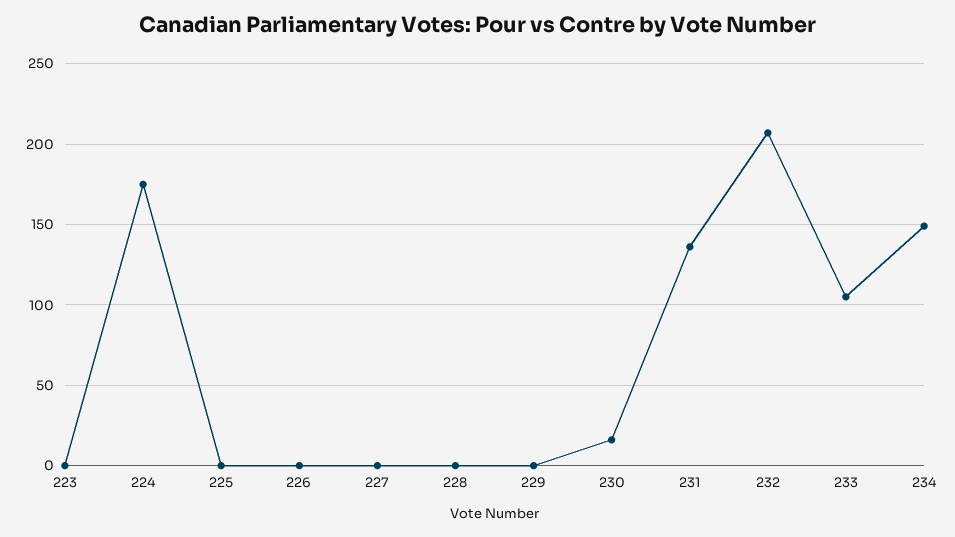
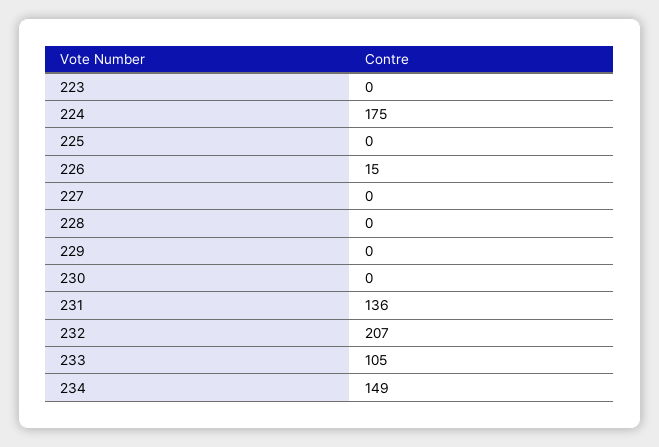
  {
    "223": 0,
    "224": 175,
    "225": 0,
-   "226": 0,
+   "226": 15,
    "227": 0,
    "228": 0,
    "229": 0,
-   "230": 15,
+   "230": 0,
    "231": 136,
    "232": 207,
    "233": 105,
    "234": 149
  }

